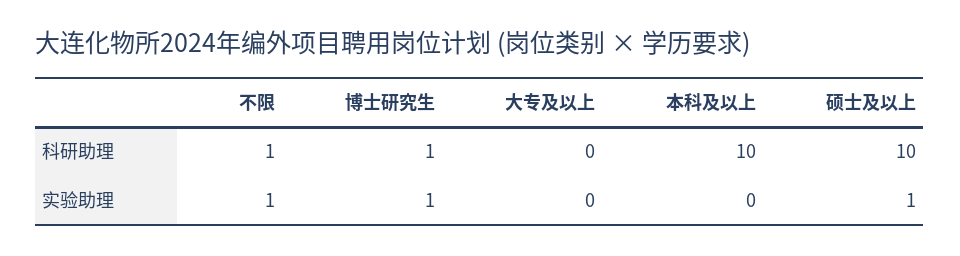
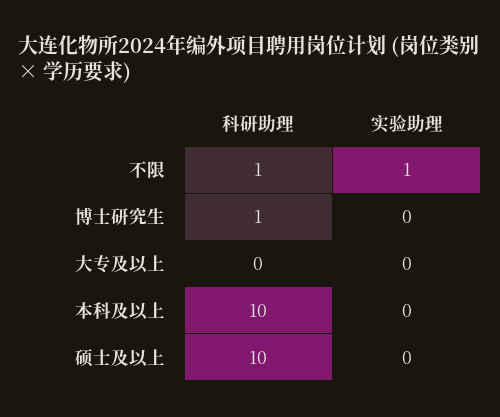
  {
    "不限": {
      "科研助理": 1,
      "实验助理": 1
    },
    "博士研究生": {
      "科研助理": 1,
-     "实验助理": 1
+     "实验助理": 0
    },
    "大专及以上": {
      "科研助理": 0,
      "实验助理": 0
    },
    "本科及以上": {
      "科研助理": 10,
      "实验助理": 0
    },
    "硕士及以上": {
      "科研助理": 10,
-     "实验助理": 1
+     "实验助理": 0
    }
  }

